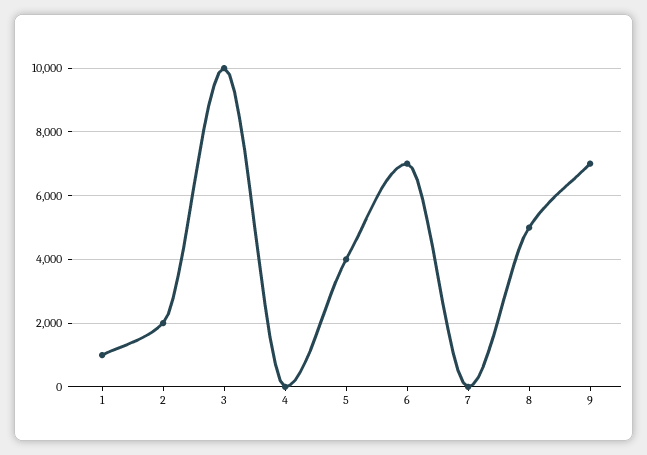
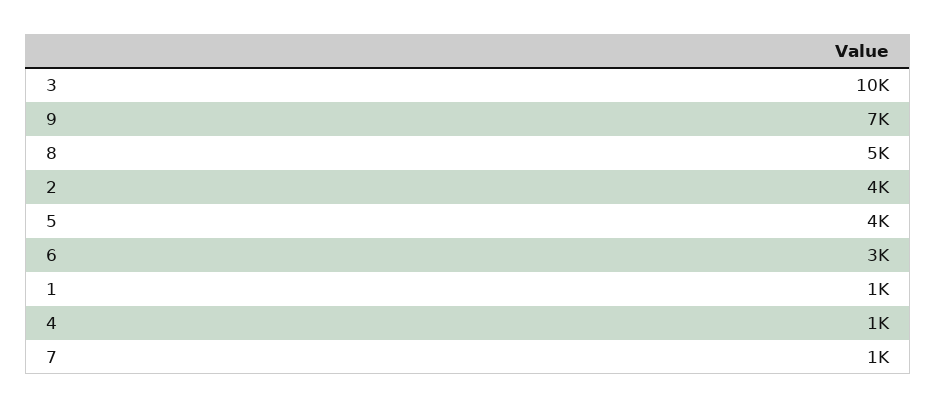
  {
    "1": 1000,
-   "2": 2000,
+   "2": 4000,
    "3": 10000,
-   "4": 0,
+   "4": 1000,
    "5": 4000,
-   "6": 7000,
+   "6": 3000,
-   "7": 0,
+   "7": 1000,
    "8": 5000,
    "9": 7000
  }

